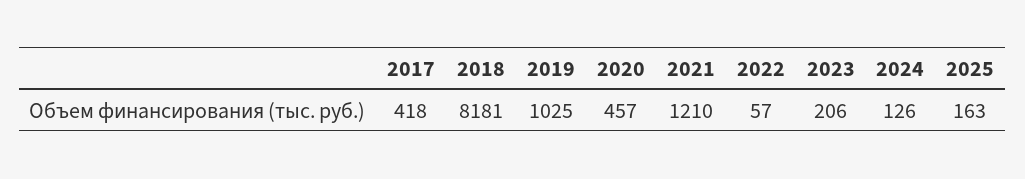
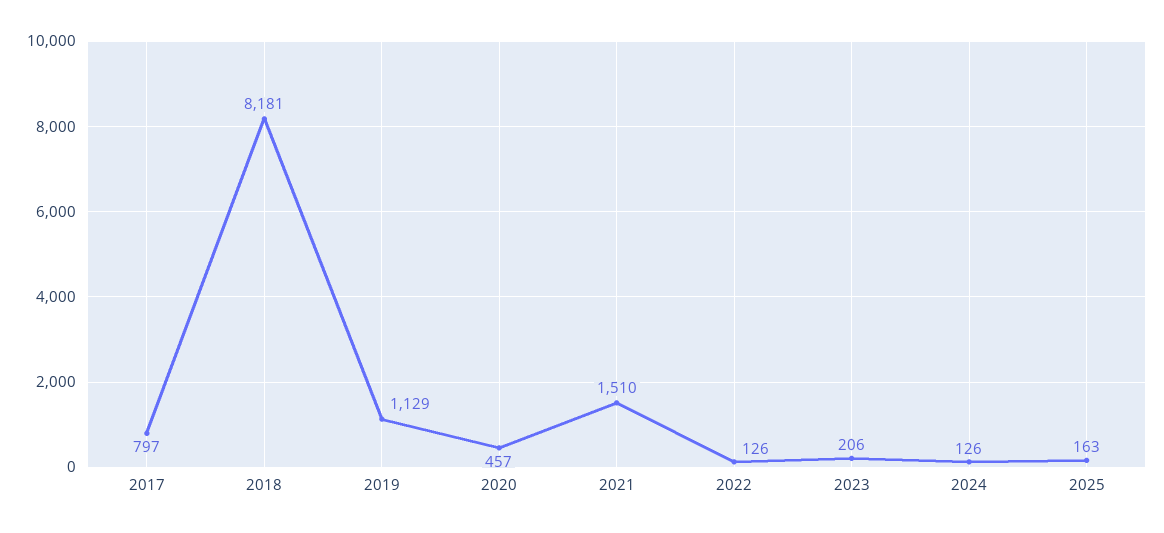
  {
-   "2017": 418,
+   "2017": 797,
    "2018": 8181,
-   "2019": 1025,
+   "2019": 1129,
    "2020": 457,
-   "2021": 1210,
+   "2021": 1510,
-   "2022": 57,
+   "2022": 126,
    "2023": 206,
    "2024": 126,
    "2025": 163
  }

